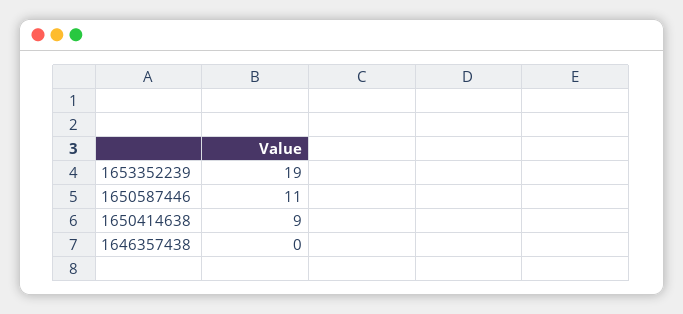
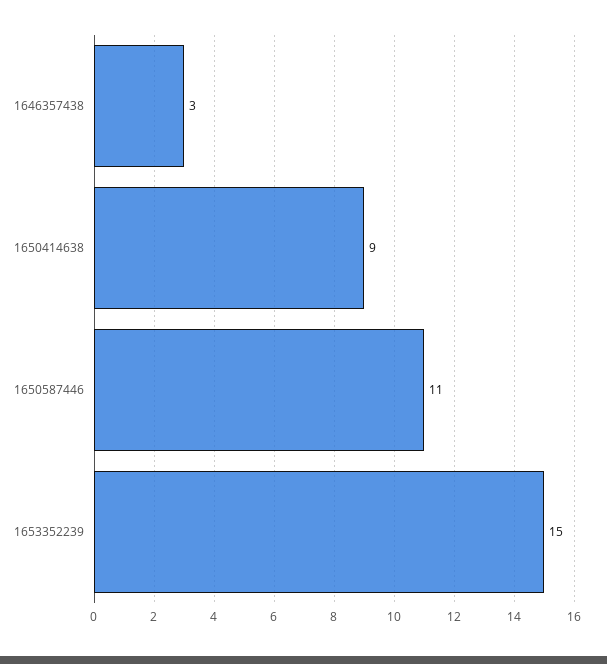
  {
-   "1653352239": 19,
+   "1653352239": 15,
    "1650587446": 11,
    "1650414638": 9,
-   "1646357438": 0
+   "1646357438": 3
  }

